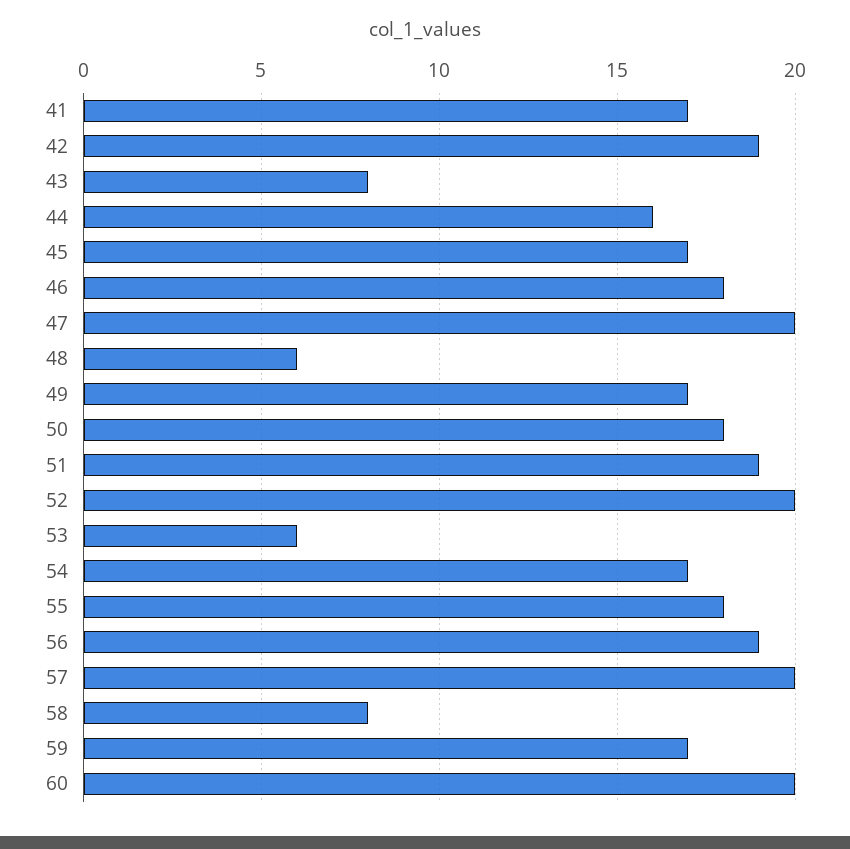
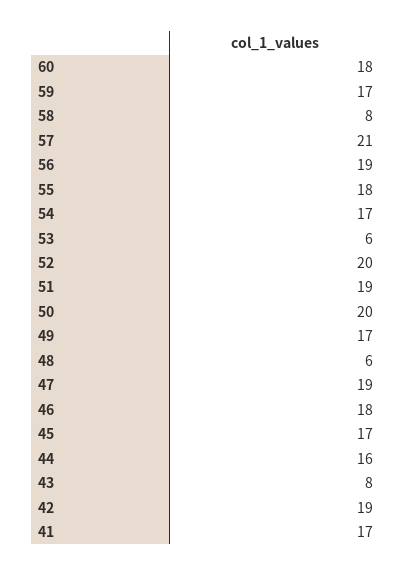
  {
    "41": 17,
    "42": 19,
    "43": 8,
    "44": 16,
    "45": 17,
    "46": 18,
-   "47": 20,
+   "47": 19,
    "48": 6,
    "49": 17,
-   "50": 18,
+   "50": 20,
    "51": 19,
    "52": 20,
    "53": 6,
    "54": 17,
    "55": 18,
    "56": 19,
-   "57": 20,
+   "57": 21,
    "58": 8,
    "59": 17,
-   "60": 20
+   "60": 18
  }

